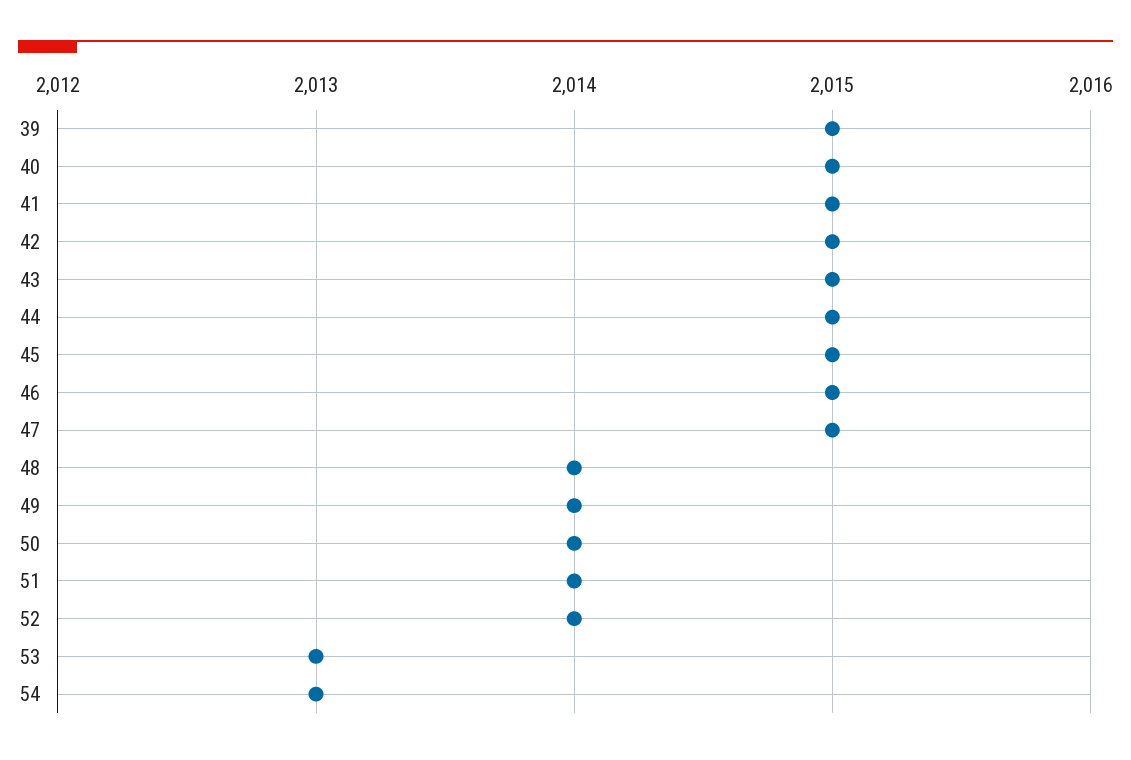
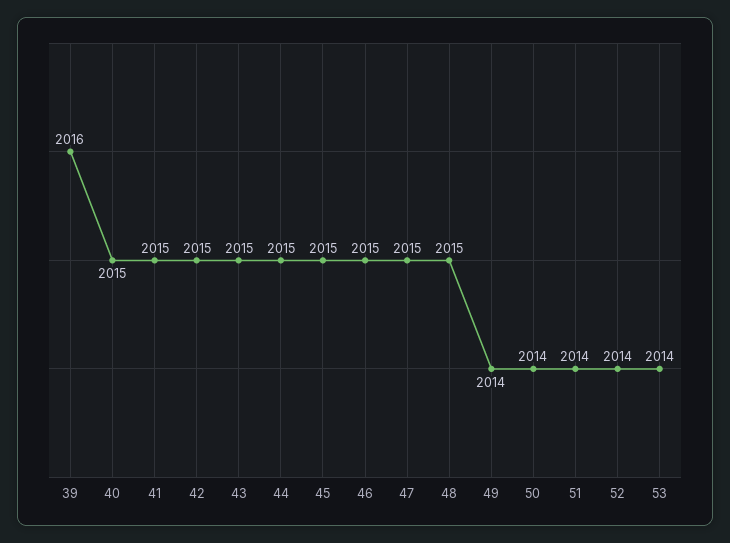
  {
-   "39": 2015,
+   "39": 2016,
    "40": 2015,
    "41": 2015,
    "42": 2015,
    "43": 2015,
    "44": 2015,
    "45": 2015,
    "46": 2015,
    "47": 2015,
-   "48": 2014,
+   "48": 2015,
    "49": 2014,
    "50": 2014,
    "51": 2014,
    "52": 2014,
-   "53": 2013,
+   "53": 2014
-   "54": 2013
  }

